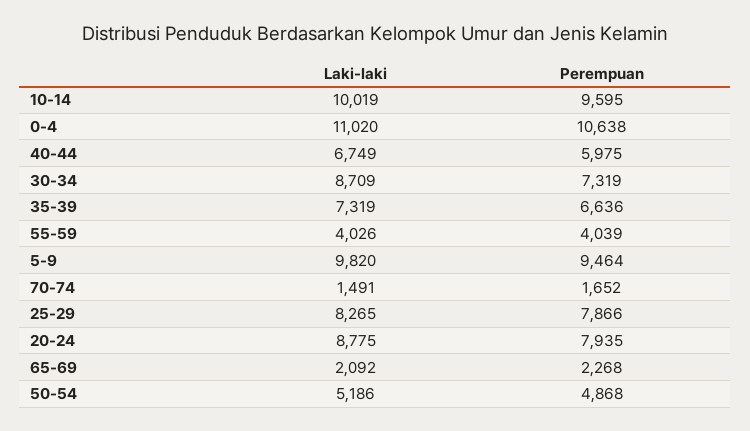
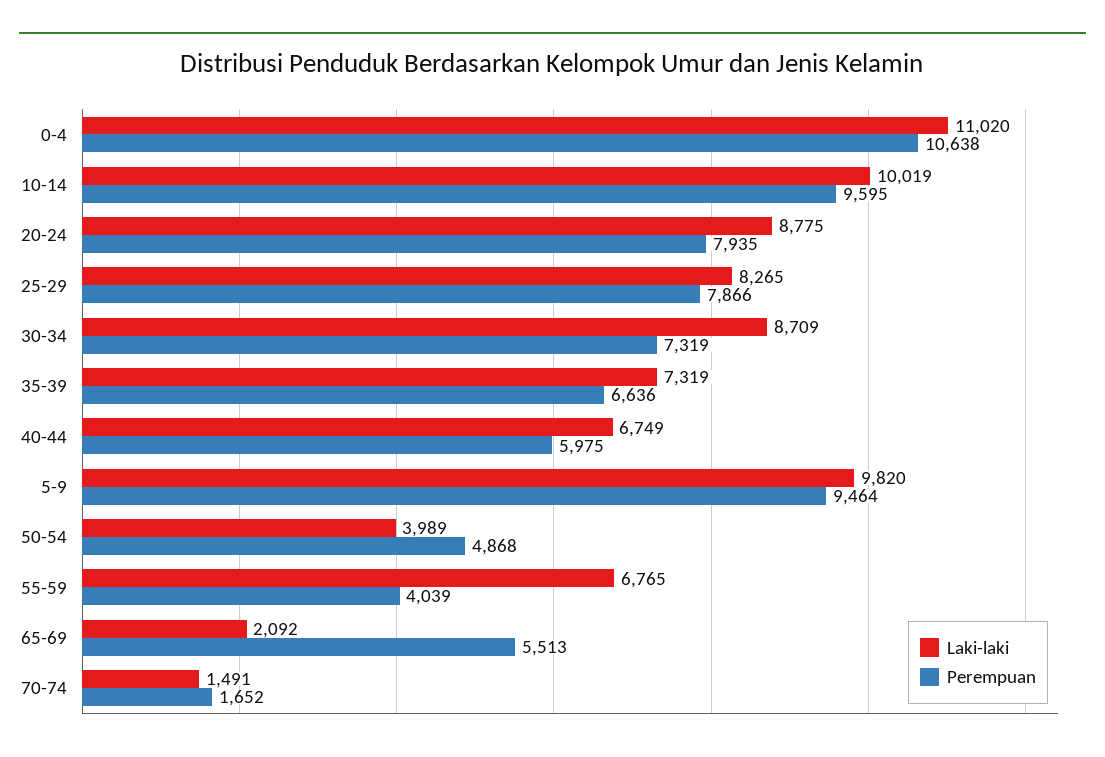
  {
    "Laki-laki": {
      "10-14": 10019,
      "0-4": 11020,
      "40-44": 6749,
      "30-34": 8709,
      "35-39": 7319,
-     "55-59": 4026,
+     "55-59": 6765,
      "5-9": 9820,
      "70-74": 1491,
      "25-29": 8265,
      "20-24": 8775,
      "65-69": 2092,
-     "50-54": 5186
+     "50-54": 3989
    },
    "Perempuan": {
      "10-14": 9595,
      "0-4": 10638,
      "40-44": 5975,
      "30-34": 7319,
      "35-39": 6636,
      "55-59": 4039,
      "5-9": 9464,
      "70-74": 1652,
      "25-29": 7866,
      "20-24": 7935,
-     "65-69": 2268,
+     "65-69": 5513,
      "50-54": 4868
    }
  }

